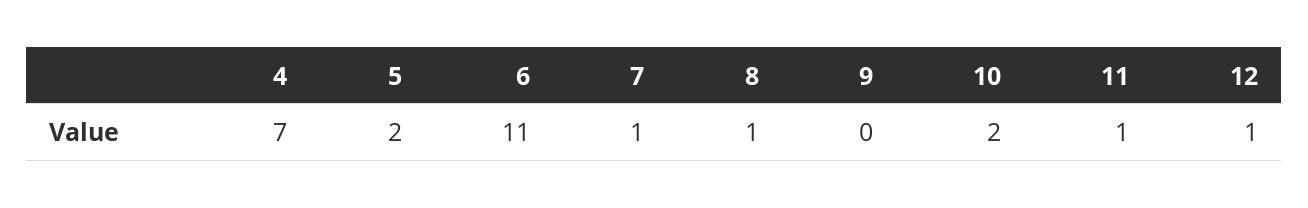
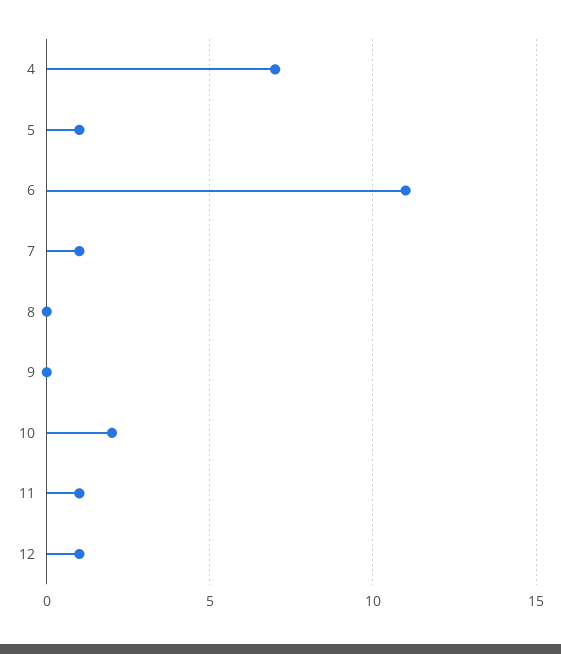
  {
    "4": 7,
-   "5": 2,
+   "5": 1,
    "6": 11,
    "7": 1,
-   "8": 1,
+   "8": 0,
    "9": 0,
    "10": 2,
    "11": 1,
    "12": 1
  }

